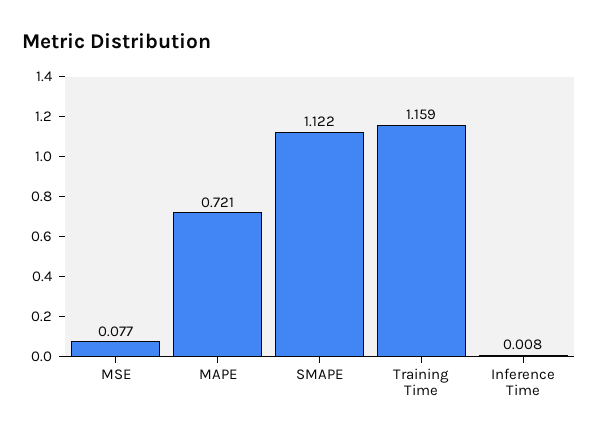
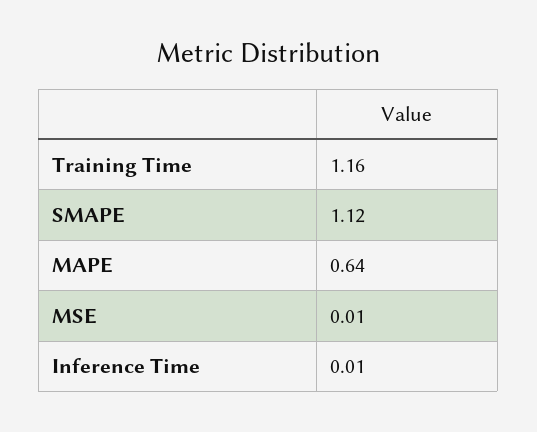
  {
-   "MSE": 0.077,
+   "MSE": 0.01,
-   "MAPE": 0.721,
+   "MAPE": 0.64,
    "SMAPE": 1.122,
    "Training Time": 1.159,
    "Inference Time": 0.008
  }

